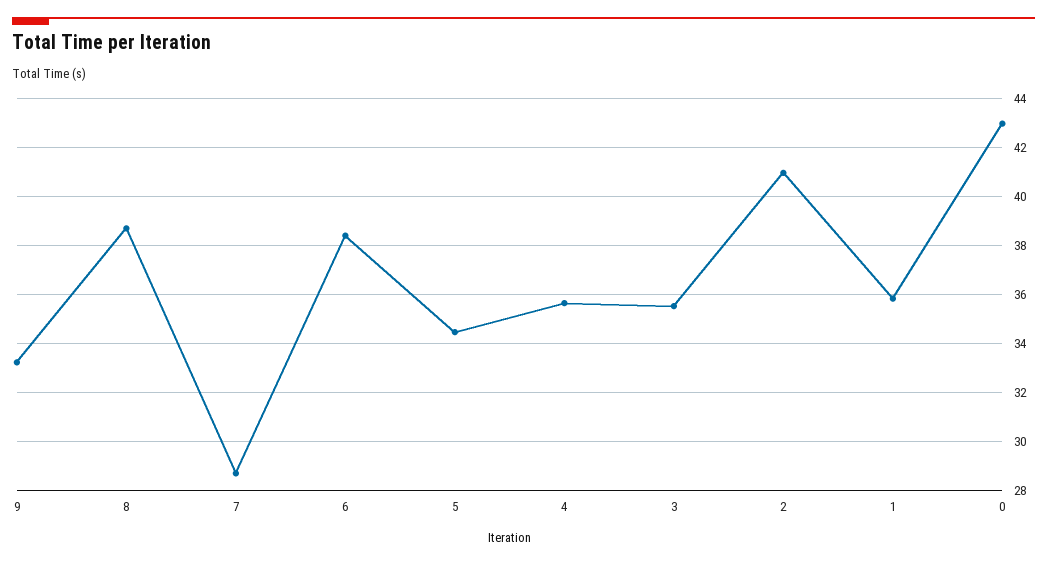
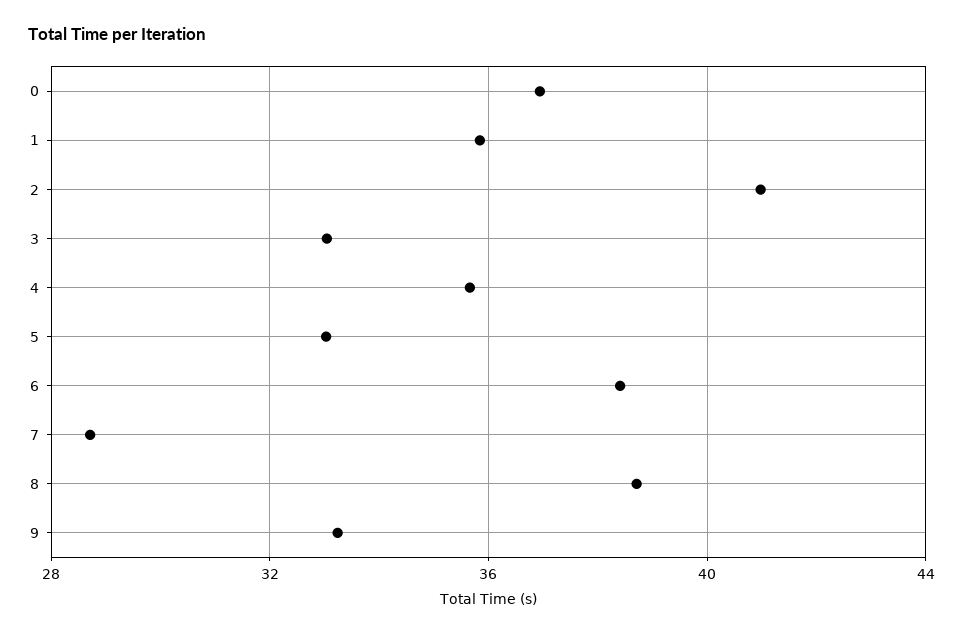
  {
    "9": 33.25,
    "8": 38.75,
    "7": 28.75,
    "6": 38.5,
-   "5": 34.5,
+   "5": 33,
    "4": 35.75,
-   "3": 35.5,
+   "3": 33,
    "2": 41,
    "1": 35.75,
-   "0": 43
+   "0": 37
  }

